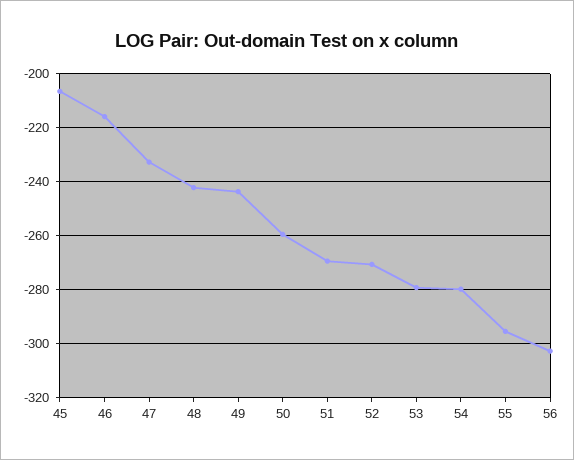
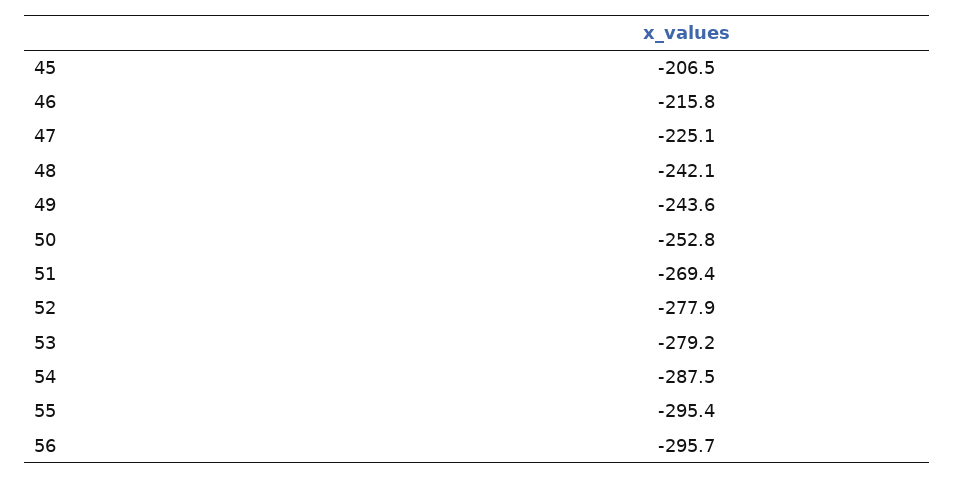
  {
    "45": -206.5,
    "46": -215.8,
-   "47": -232.5,
+   "47": -225.1,
    "48": -242.1,
    "49": -243.6,
-   "50": -260,
+   "50": -252.8,
    "51": -269.4,
-   "52": -270,
+   "52": -277.9,
    "53": -279.2,
-   "54": -280,
+   "54": -287.5,
    "55": -295.4,
-   "56": -302.5
+   "56": -295.7
  }

